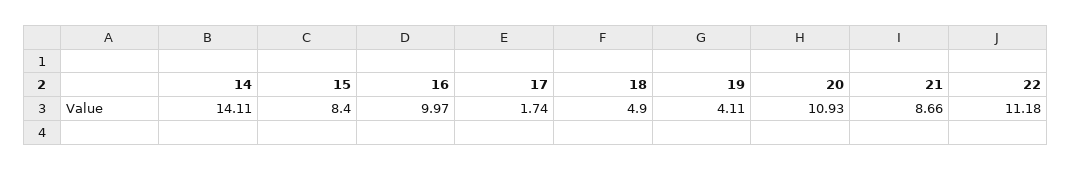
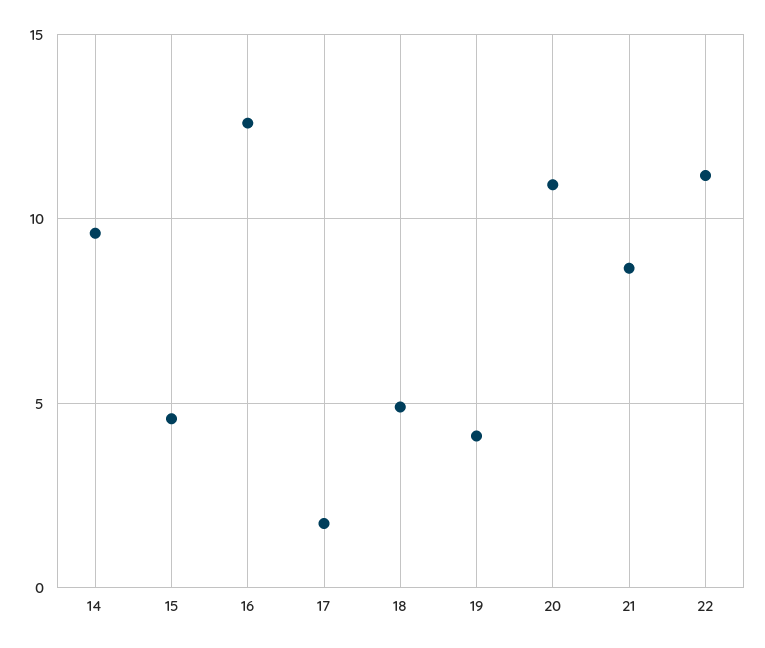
  {
-   "14": 14.11,
+   "14": 9.5,
-   "15": 8.4,
+   "15": 4.5,
-   "16": 9.97,
+   "16": 12.5,
    "17": 1.74,
    "18": 4.9,
    "19": 4.11,
    "20": 10.93,
    "21": 8.66,
    "22": 11.18
  }

